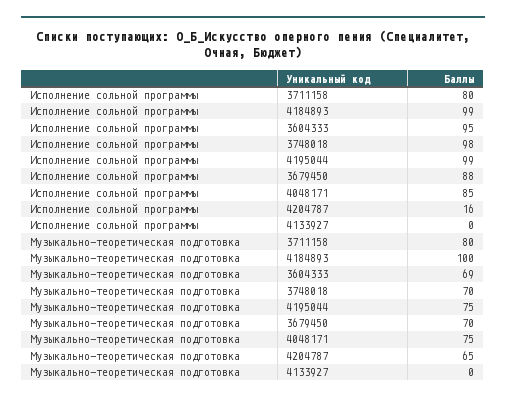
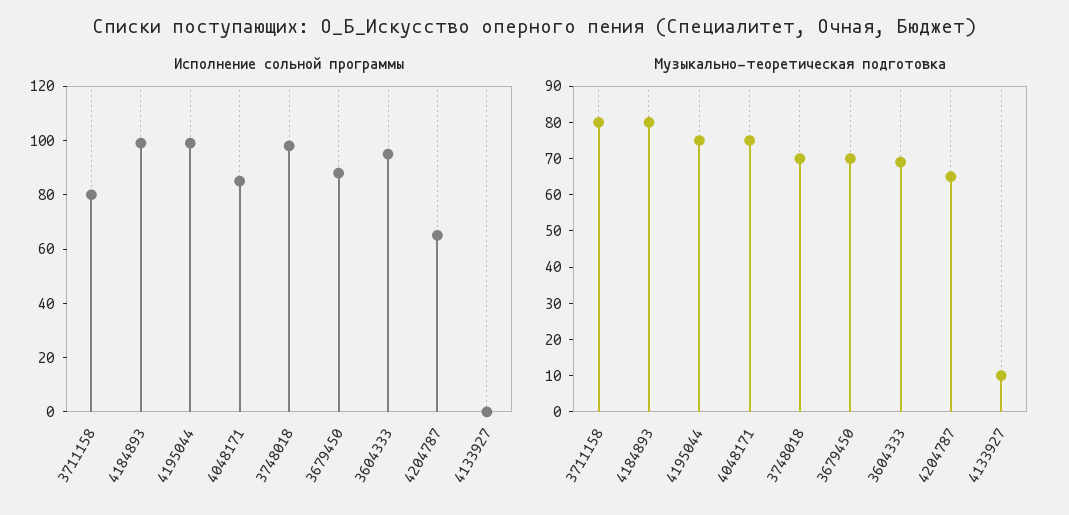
  {
    "Исполнение сольной программы": {
      "3711158": 80,
      "4184893": 99,
      "3604333": 95,
      "3748018": 98,
      "4195044": 99,
      "3679450": 88,
      "4048171": 85,
-     "4204787": 16,
+     "4204787": 65,
      "4133927": 0
    },
    "Музыкально-теоретическая подготовка": {
      "3711158": 80,
-     "4184893": 100,
+     "4184893": 80,
      "3604333": 69,
      "3748018": 70,
      "4195044": 75,
      "3679450": 70,
      "4048171": 75,
      "4204787": 65,
-     "4133927": 0
+     "4133927": 10
    }
  }

